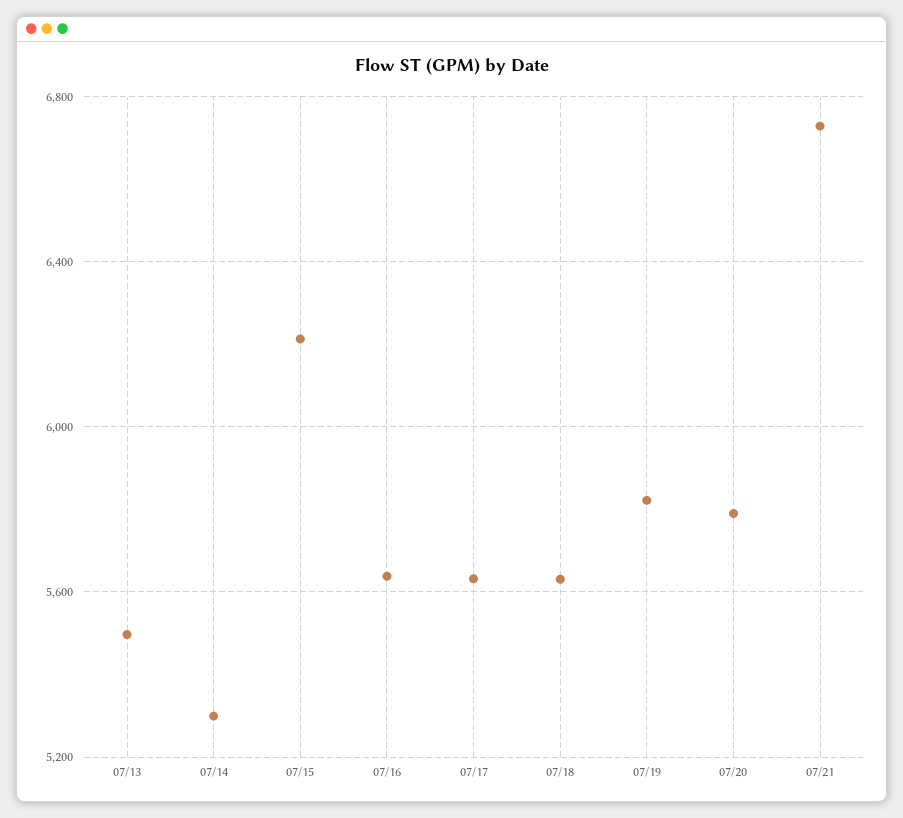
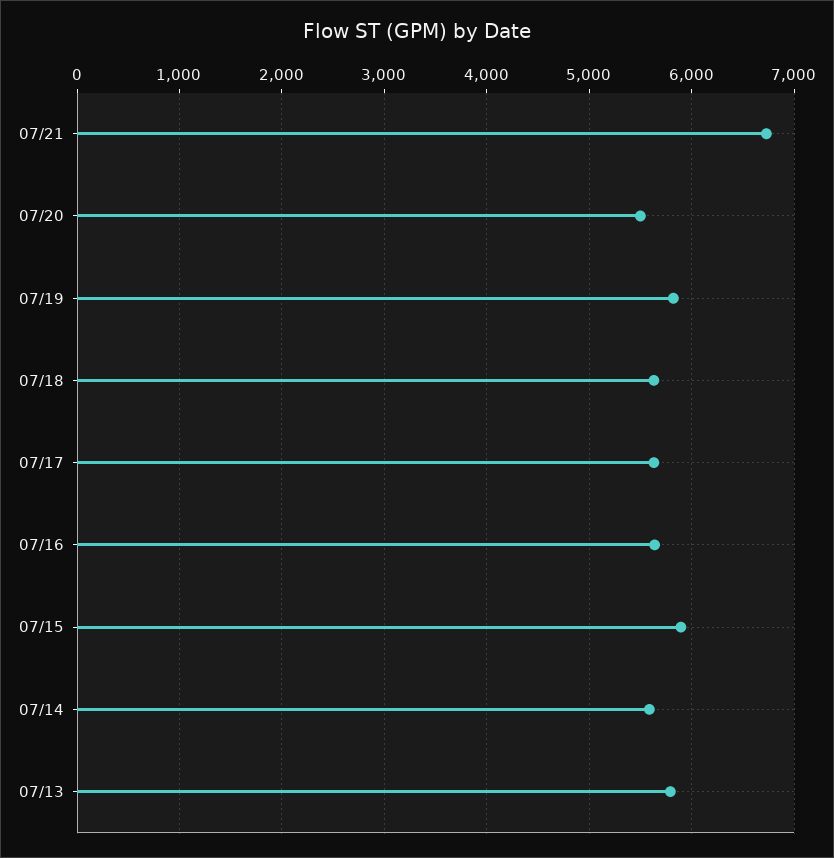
  {
-   "07/13": 5500,
+   "07/13": 5800,
-   "07/14": 5300,
+   "07/14": 5600,
-   "07/15": 6200,
+   "07/15": 5900,
    "07/16": 5650,
    "07/17": 5650,
    "07/18": 5650,
    "07/19": 5800,
-   "07/20": 5800,
+   "07/20": 5500,
    "07/21": 6750
  }

